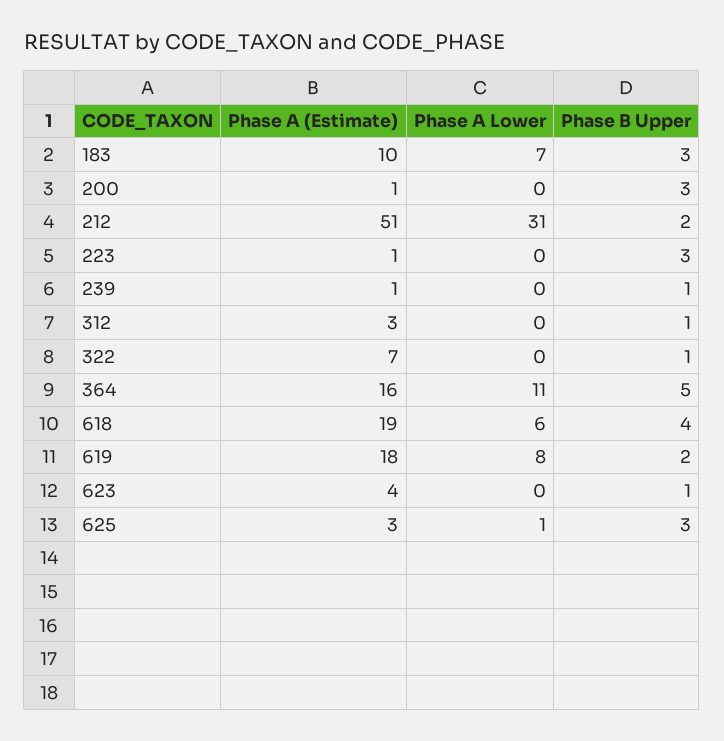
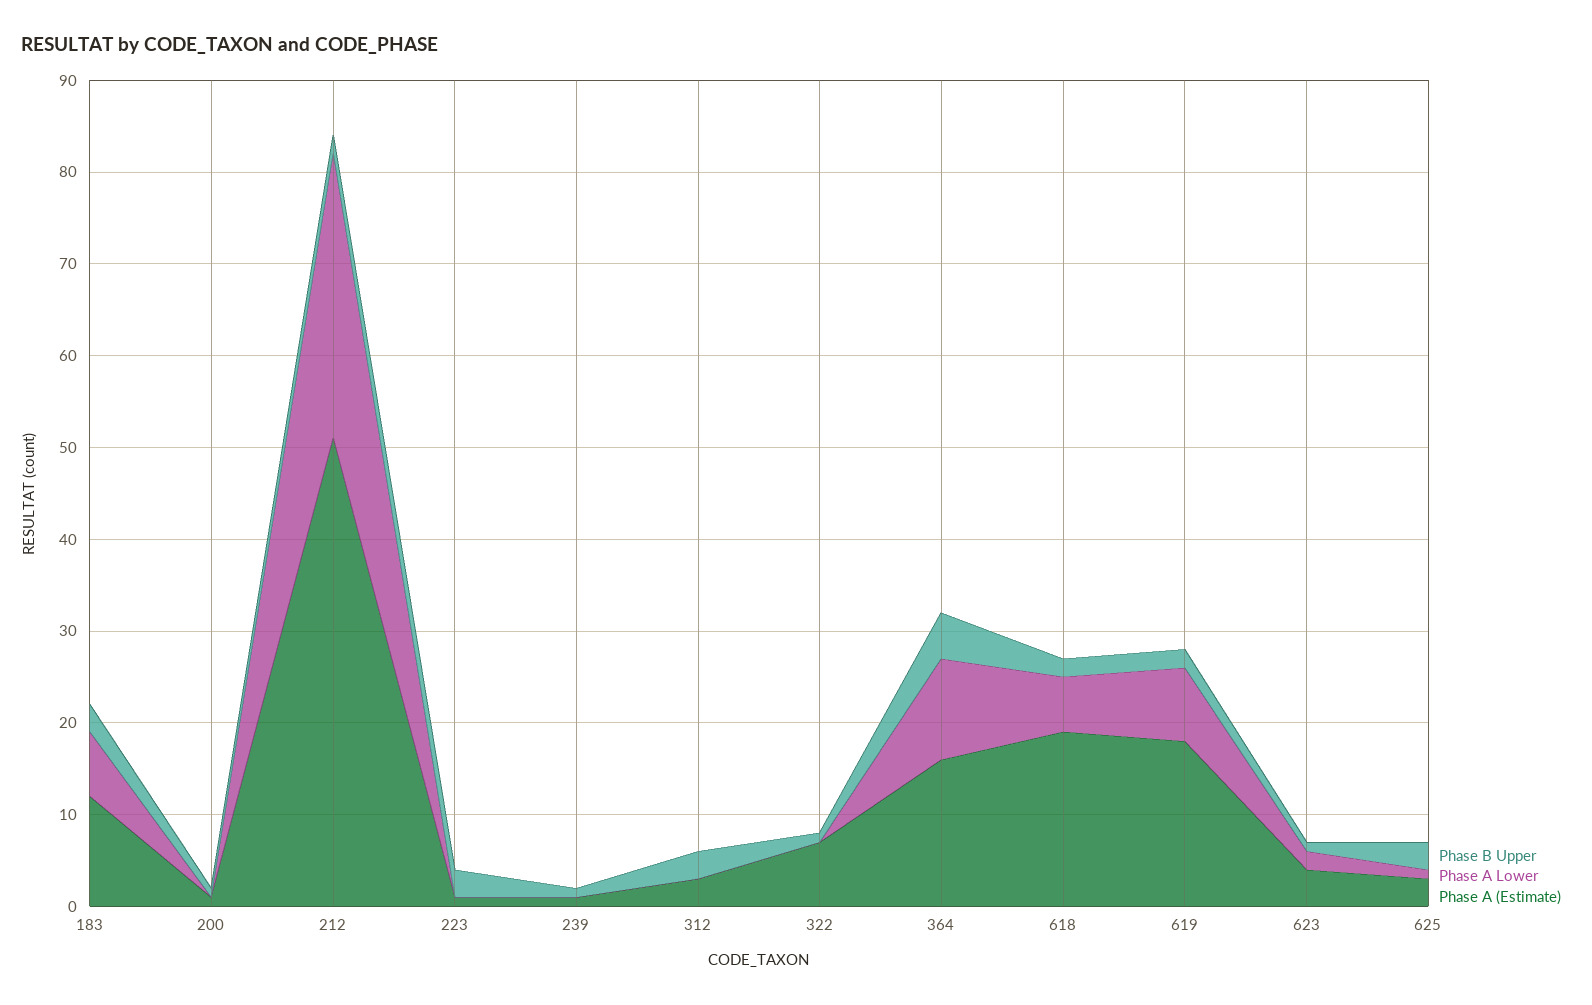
  {
    "Phase A (Estimate)": {
-     "183": 10,
+     "183": 12,
      "200": 1,
      "212": 51,
      "223": 1,
      "239": 1,
      "312": 3,
      "322": 7,
      "364": 16,
      "618": 19,
      "619": 18,
      "623": 4,
      "625": 3
    },
    "Phase A Lower": {
      "183": 7,
      "200": 0,
      "212": 31,
      "223": 0,
      "239": 0,
      "312": 0,
      "322": 0,
      "364": 11,
      "618": 6,
      "619": 8,
-     "623": 0,
+     "623": 2,
      "625": 1
    },
    "Phase B Upper": {
      "183": 3,
-     "200": 3,
+     "200": 1,
      "212": 2,
      "223": 3,
      "239": 1,
-     "312": 1,
+     "312": 3,
      "322": 1,
      "364": 5,
-     "618": 4,
+     "618": 2,
      "619": 2,
      "623": 1,
      "625": 3
    }
  }

